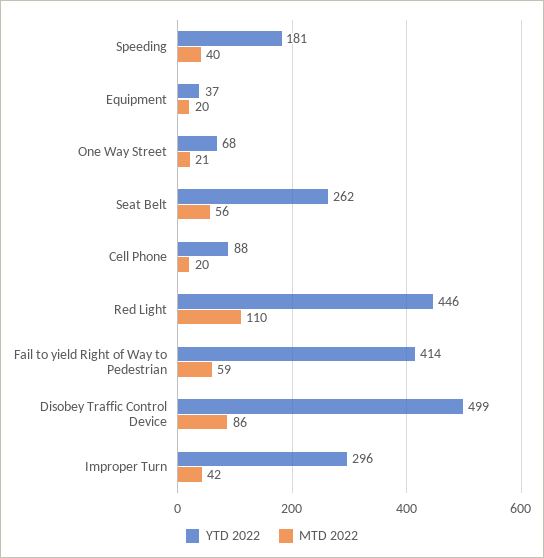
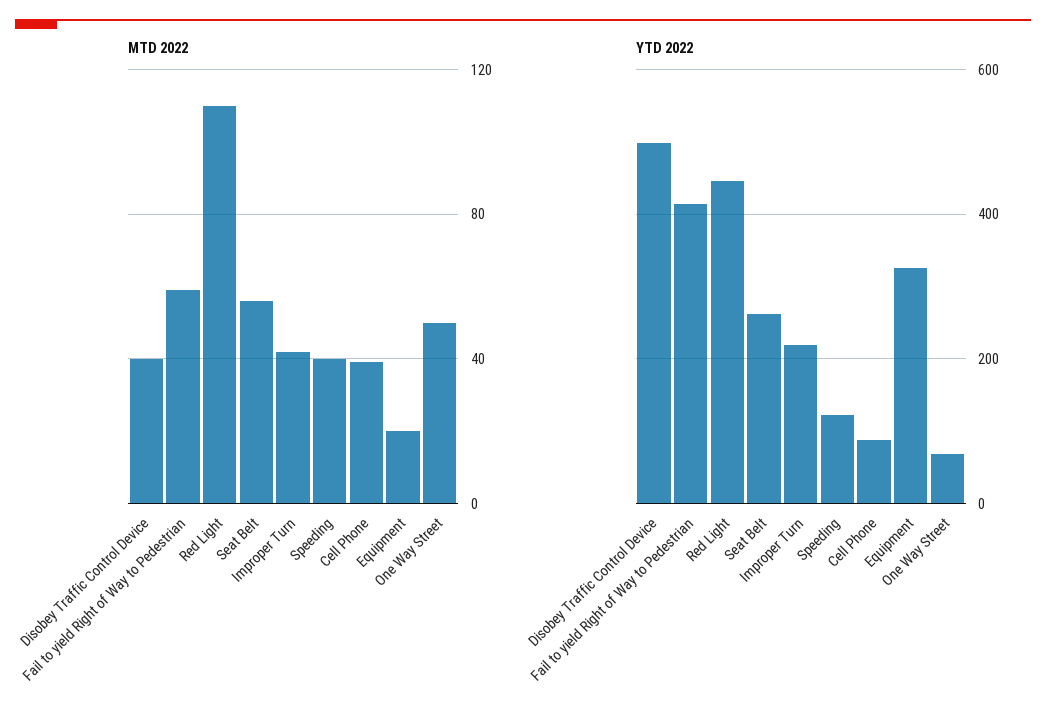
  {
    "YTD 2022": {
-     "Speeding": 181,
+     "Speeding": 120,
-     "Equipment": 37,
+     "Equipment": 320,
      "One Way Street": 68,
      "Seat Belt": 262,
      "Cell Phone": 88,
      "Red Light": 446,
      "Fail to yield Right of Way to Pedestrian": 414,
      "Disobey Traffic Control Device": 499,
-     "Improper Turn": 296
+     "Improper Turn": 220
    },
    "MTD 2022": {
      "Speeding": 40,
      "Equipment": 20,
-     "One Way Street": 21,
+     "One Way Street": 50,
      "Seat Belt": 56,
-     "Cell Phone": 20,
+     "Cell Phone": 40,
      "Red Light": 110,
      "Fail to yield Right of Way to Pedestrian": 59,
-     "Disobey Traffic Control Device": 86,
+     "Disobey Traffic Control Device": 40,
      "Improper Turn": 42
    }
  }

